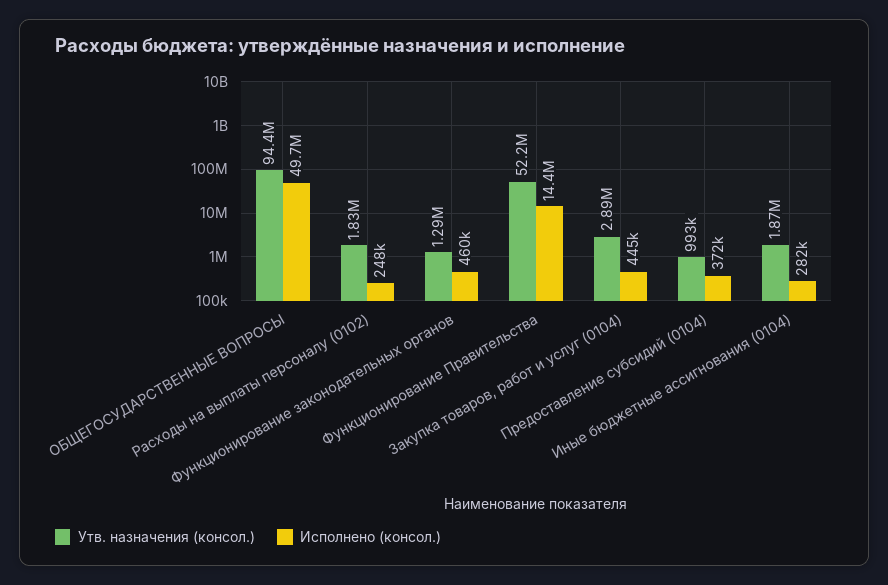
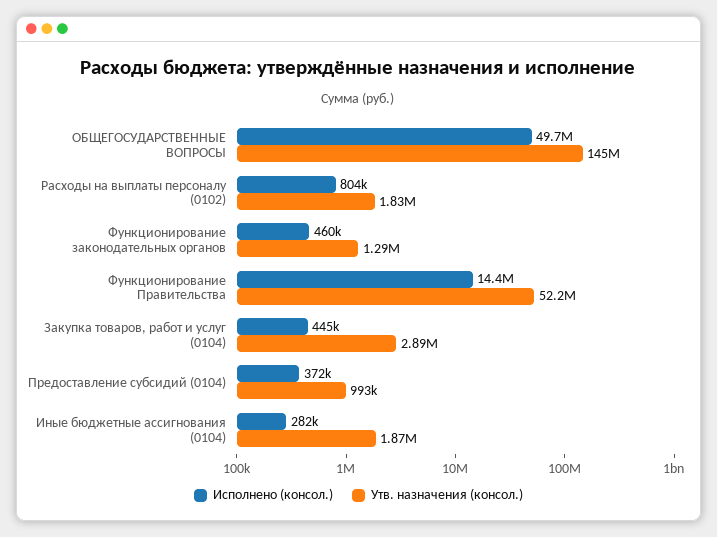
  {
    "Утв. назначения (консол.)": {
-     "ОБЩЕГОСУДАРСТВЕННЫЕ ВОПРОСЫ": 94400000,
+     "ОБЩЕГОСУДАРСТВЕННЫЕ ВОПРОСЫ": 145000000,
      "Расходы на выплаты персоналу (0102)": 1830000,
      "Функционирование законодательных органов": 1290000,
      "Функционирование Правительства": 52200000,
      "Закупка товаров, работ и услуг (0104)": 2890000,
      "Предоставление субсидий (0104)": 993000,
      "Иные бюджетные ассигнования (0104)": 1870000
    },
    "Исполнено (консол.)": {
      "ОБЩЕГОСУДАРСТВЕННЫЕ ВОПРОСЫ": 49700000,
-     "Расходы на выплаты персоналу (0102)": 248000,
+     "Расходы на выплаты персоналу (0102)": 804000,
      "Функционирование законодательных органов": 460000,
      "Функционирование Правительства": 14400000,
      "Закупка товаров, работ и услуг (0104)": 445000,
      "Предоставление субсидий (0104)": 372000,
      "Иные бюджетные ассигнования (0104)": 282000
    }
  }

